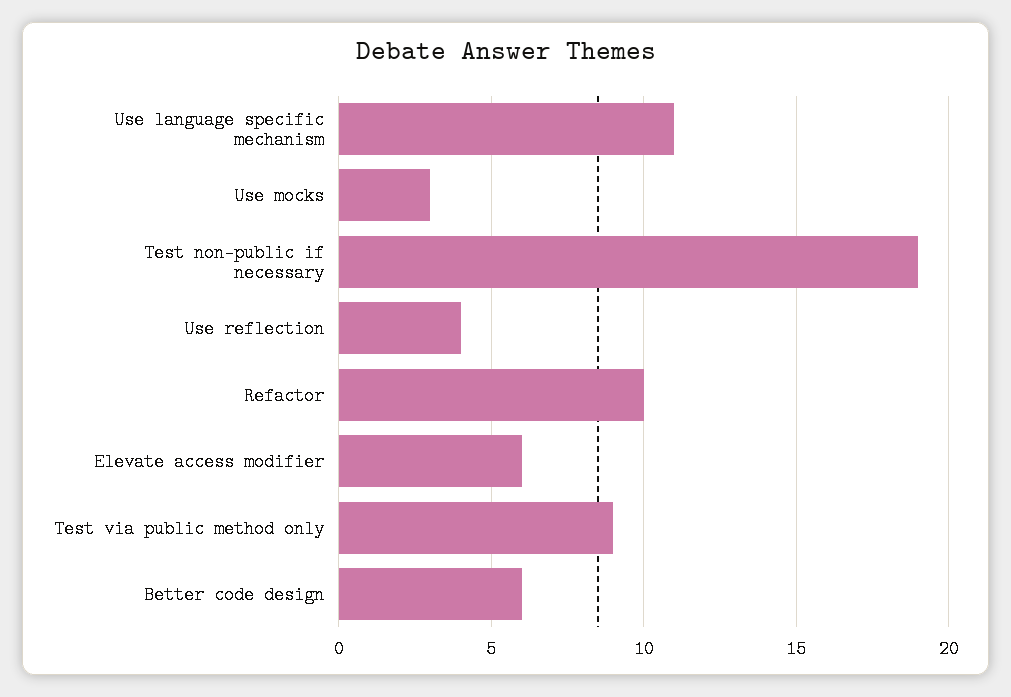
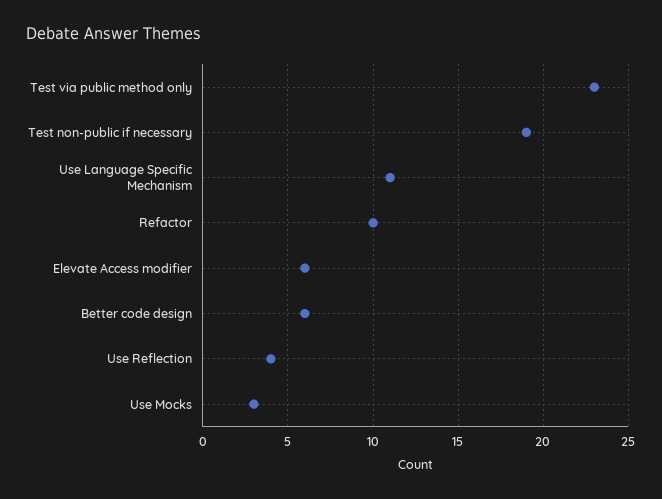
  {
    "Use language specific mechanism": 11,
    "Use mocks": 3,
    "Test non-public if necessary": 19,
    "Use reflection": 4,
    "Refactor": 10,
    "Elevate access modifier": 6,
-   "Test via public method only": 9,
+   "Test via public method only": 23,
    "Better code design": 6
  }

